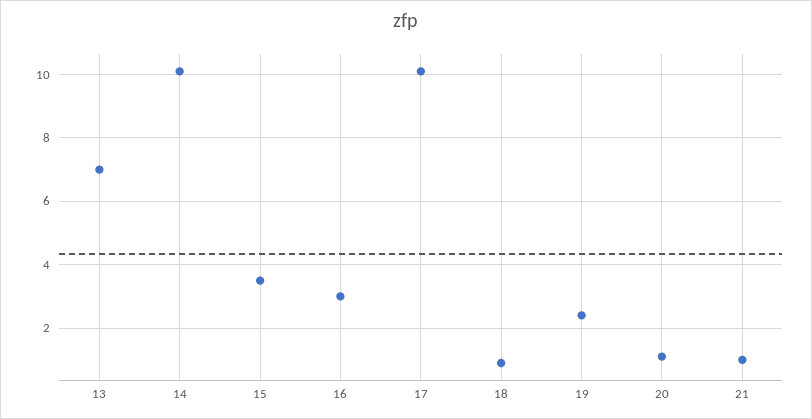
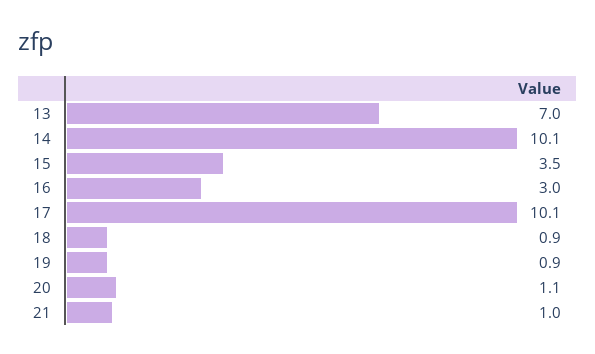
  {
    "13": 7,
    "14": 10.1,
    "15": 3.5,
    "16": 3,
    "17": 10.1,
    "18": 0.9,
-   "19": 2.5,
+   "19": 0.9,
    "20": 1.1,
    "21": 1
  }

